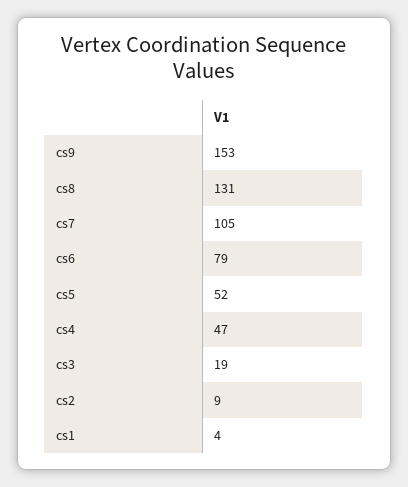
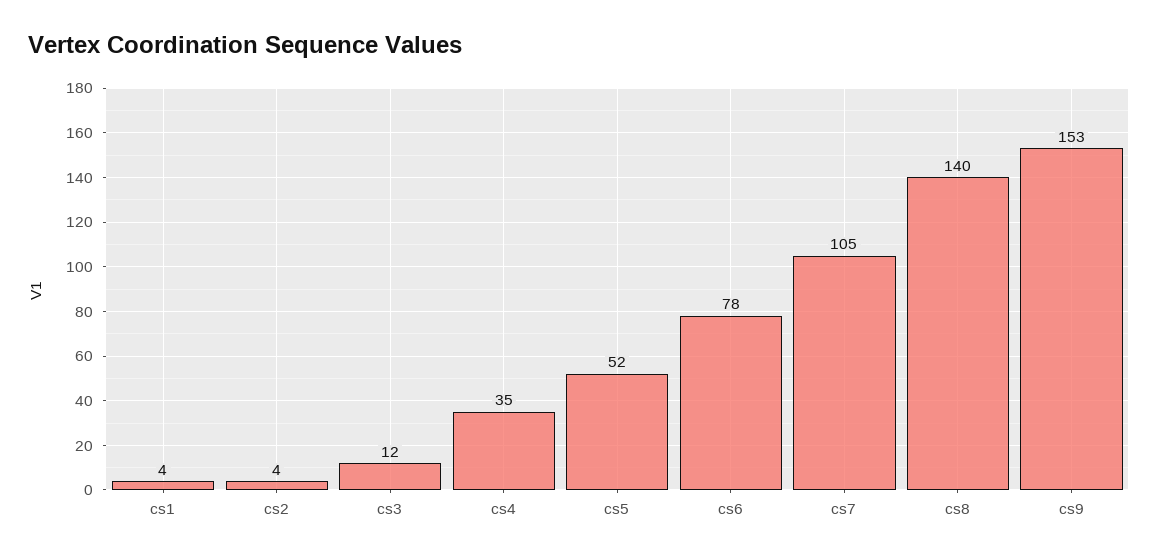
  {
    "cs9": 153,
-   "cs8": 131,
+   "cs8": 140,
    "cs7": 105,
-   "cs6": 79,
+   "cs6": 78,
    "cs5": 52,
-   "cs4": 47,
+   "cs4": 35,
-   "cs3": 19,
+   "cs3": 12,
-   "cs2": 9,
+   "cs2": 4,
    "cs1": 4
  }

